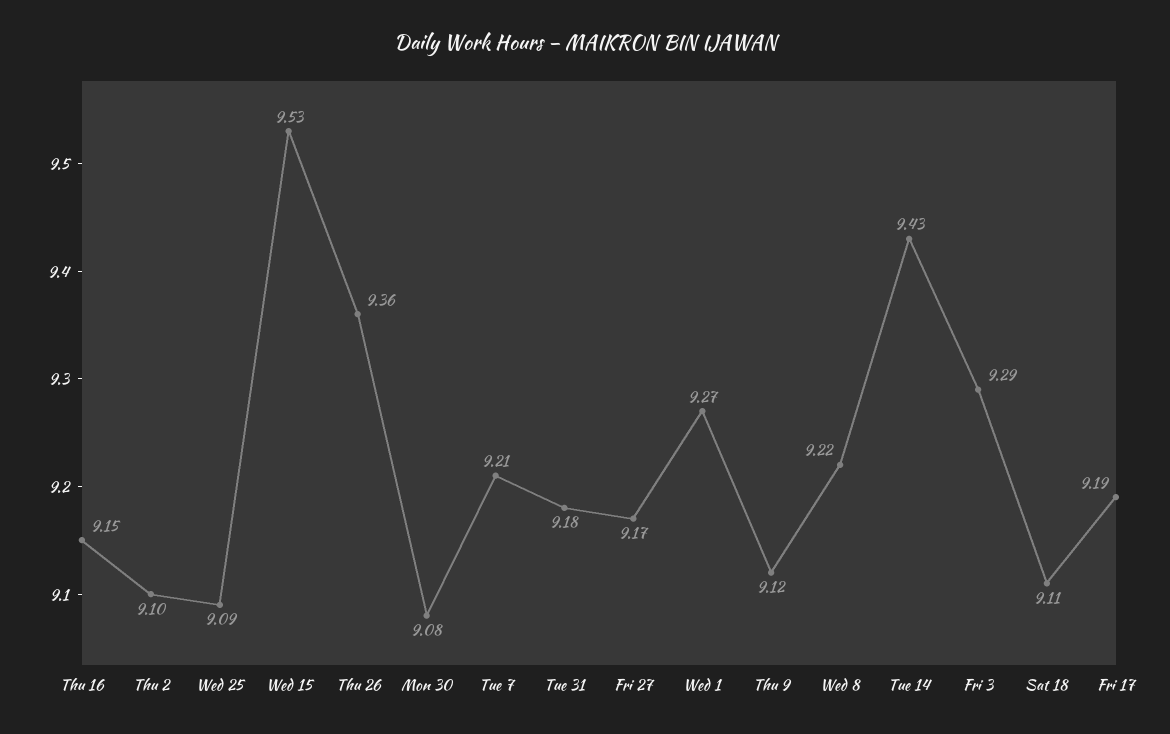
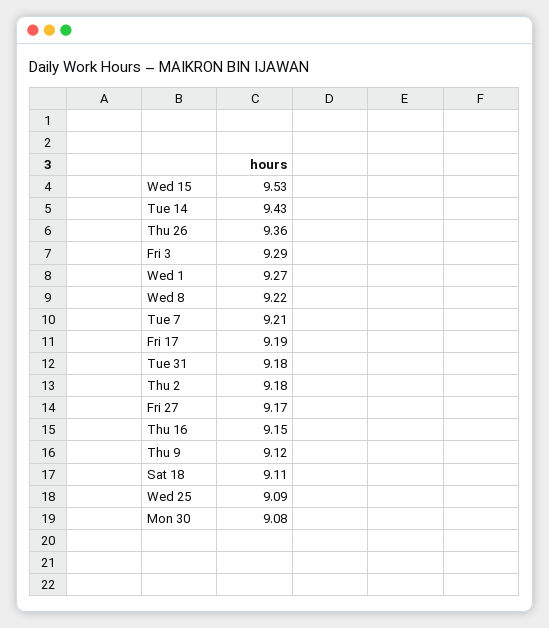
  {
    "Thu 16": 9.15,
-   "Thu 2": 9.1,
+   "Thu 2": 9.18,
    "Wed 25": 9.09,
    "Wed 15": 9.53,
    "Thu 26": 9.36,
    "Mon 30": 9.08,
    "Tue 7": 9.21,
    "Tue 31": 9.18,
    "Fri 27": 9.17,
    "Wed 1": 9.27,
    "Thu 9": 9.12,
    "Wed 8": 9.22,
    "Tue 14": 9.43,
    "Fri 3": 9.29,
    "Sat 18": 9.11,
    "Fri 17": 9.19
  }

